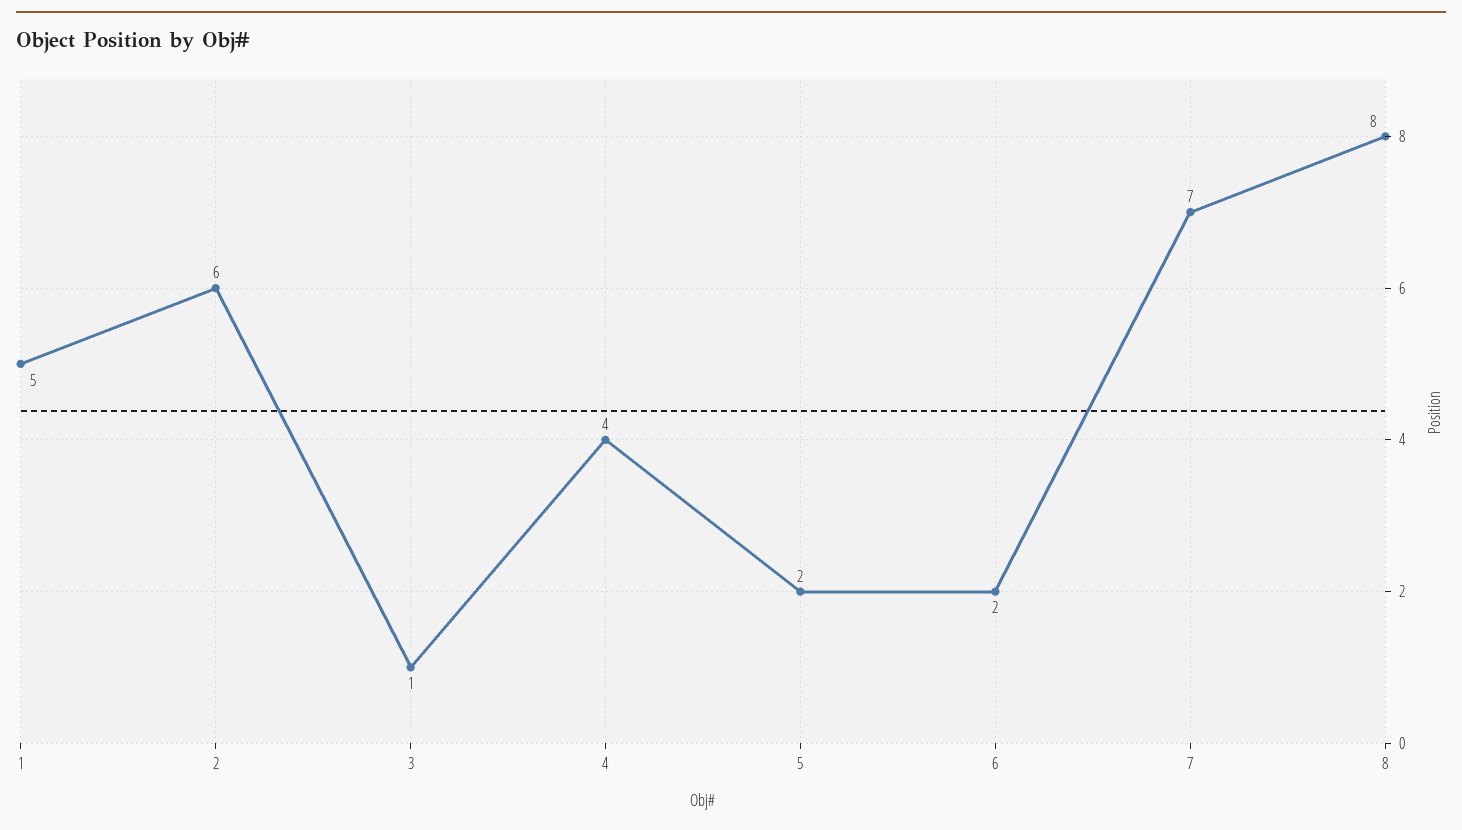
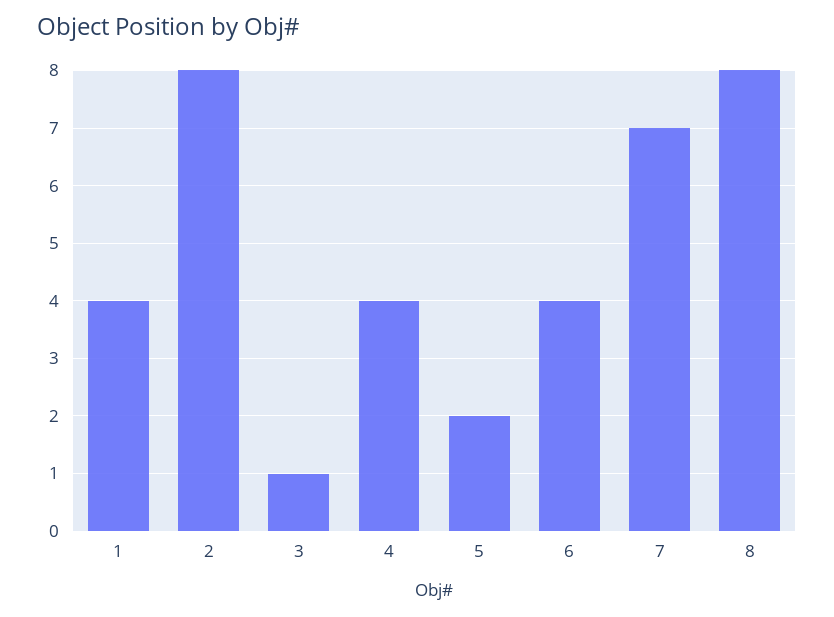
  {
-   "1": 5,
+   "1": 4,
-   "2": 6,
+   "2": 8,
    "3": 1,
    "4": 4,
    "5": 2,
-   "6": 2,
+   "6": 4,
    "7": 7,
    "8": 8
  }

